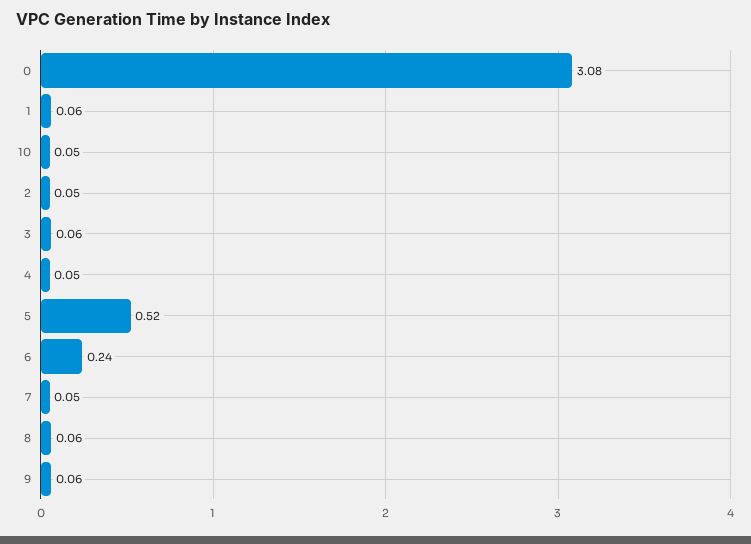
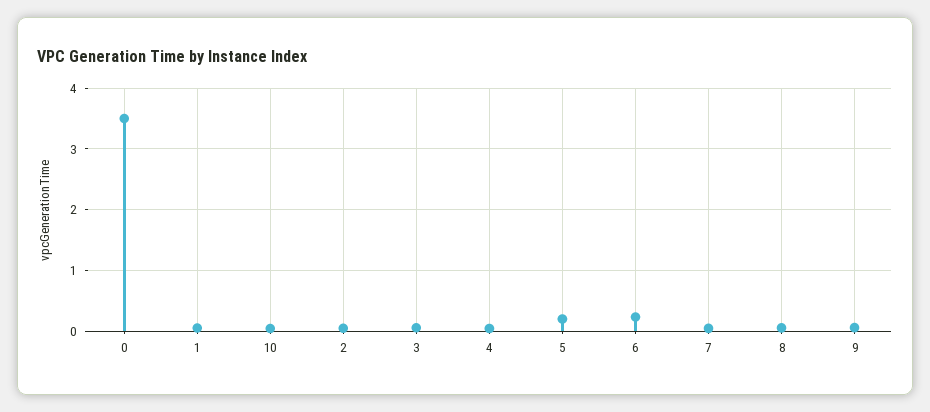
  {
-   "0": 3.08,
+   "0": 3.5,
    "1": 0.06,
    "10": 0.05,
    "2": 0.05,
    "3": 0.06,
    "4": 0.05,
-   "5": 0.52,
+   "5": 0.2,
    "6": 0.24,
    "7": 0.05,
    "8": 0.06,
    "9": 0.06
  }

